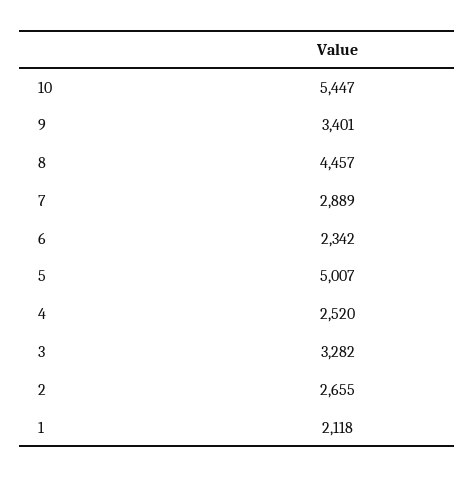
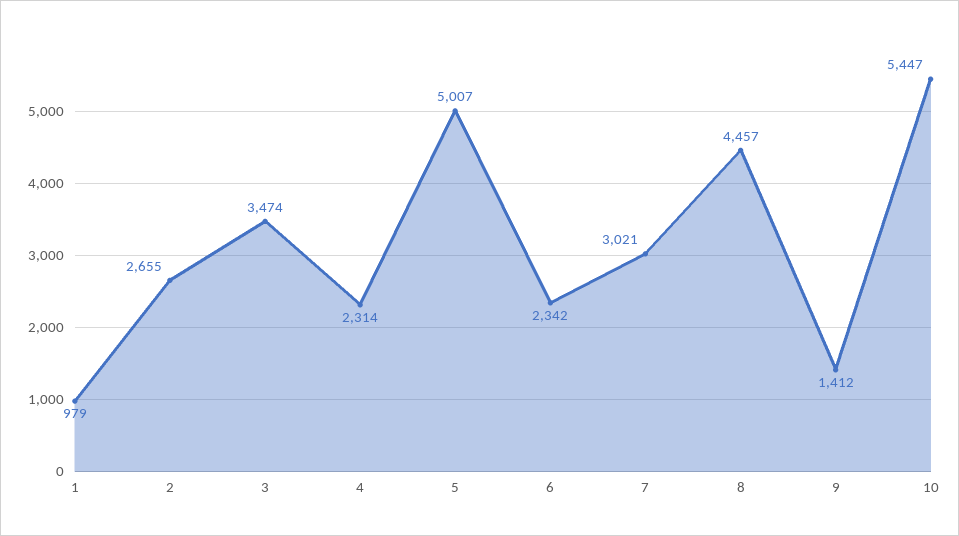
  {
    "10": 5447,
-   "9": 3401,
+   "9": 1412,
    "8": 4457,
-   "7": 2889,
+   "7": 3021,
    "6": 2342,
    "5": 5007,
-   "4": 2520,
+   "4": 2314,
-   "3": 3282,
+   "3": 3474,
    "2": 2655,
-   "1": 2118
+   "1": 979
  }

